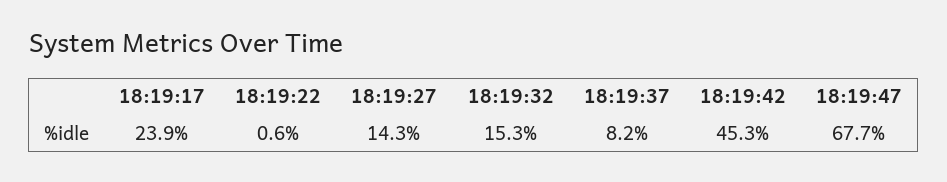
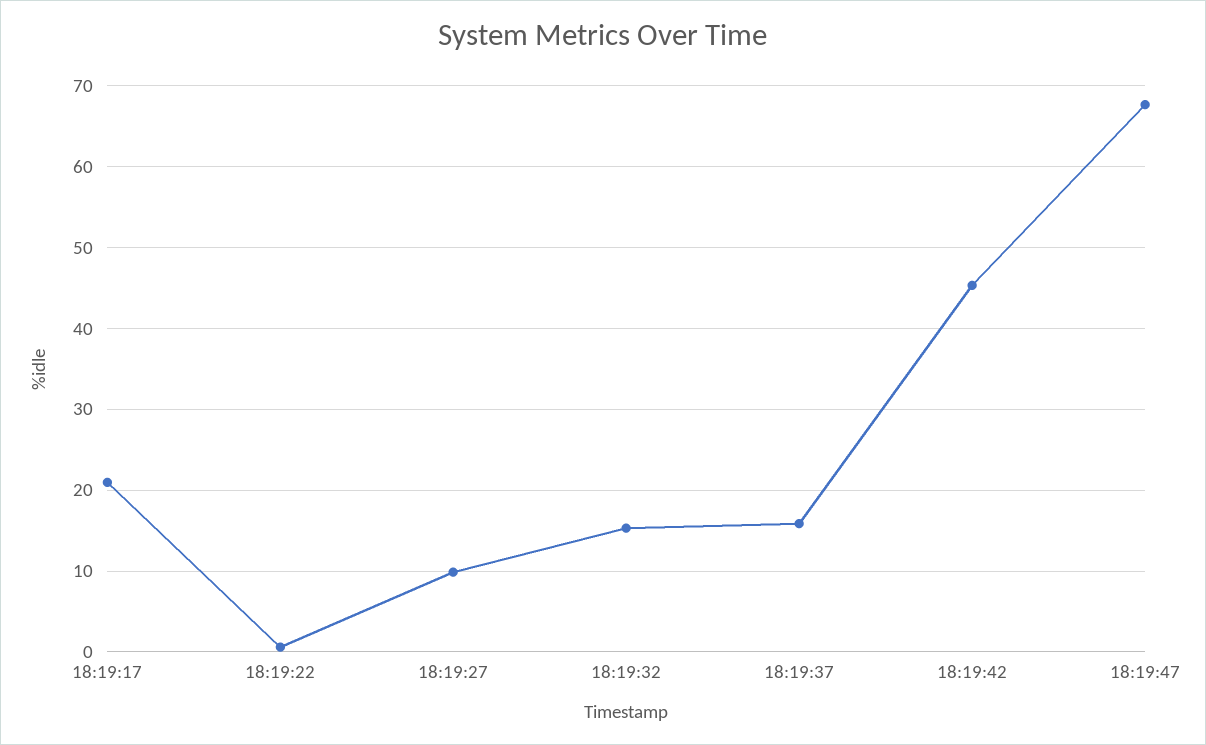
  {
-   "18:19:17": 23.9,
+   "18:19:17": 21,
    "18:19:22": 0.6,
-   "18:19:27": 14.3,
+   "18:19:27": 10,
    "18:19:32": 15.3,
-   "18:19:37": 8.2,
+   "18:19:37": 16,
    "18:19:42": 45.3,
    "18:19:47": 67.7
  }

